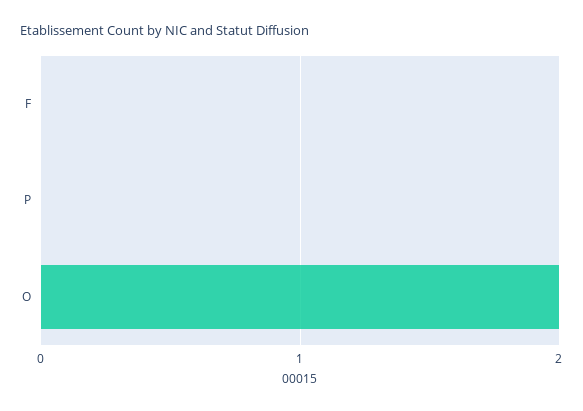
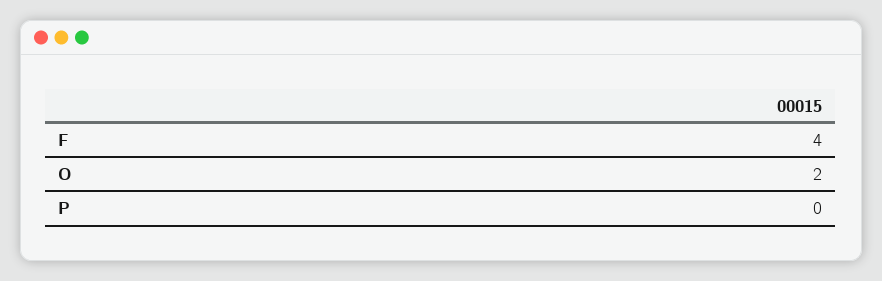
  {
-   "F": 0,
+   "F": 4,
    "P": 0,
    "O": 2
  }

